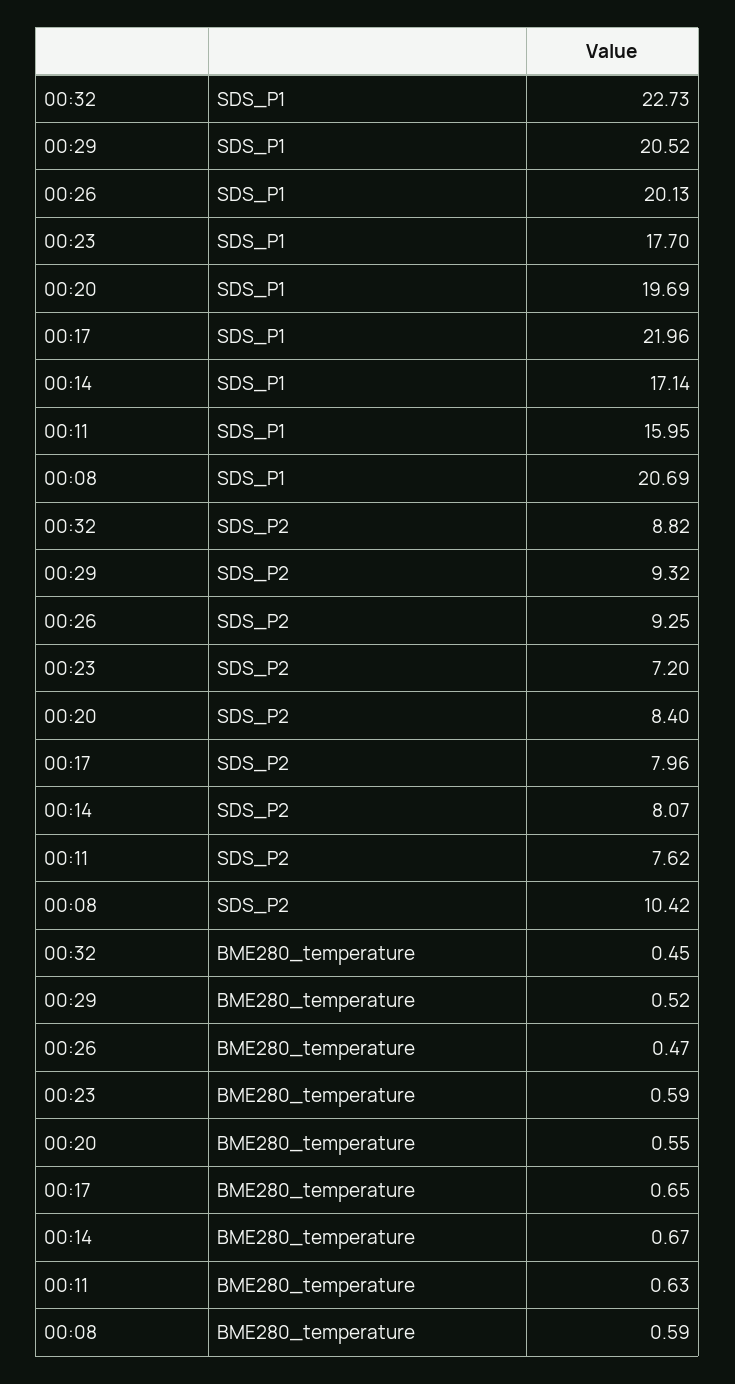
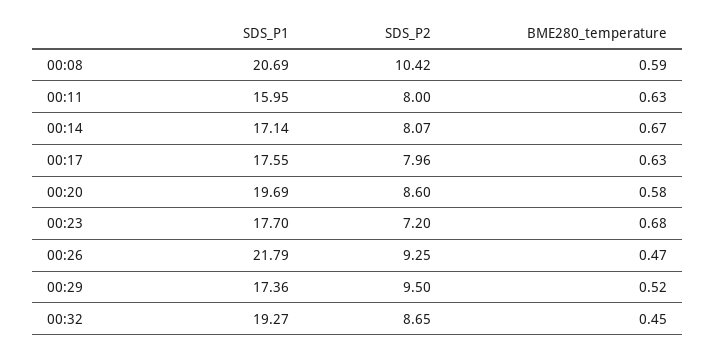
  {
    "00:32": {
-     "SDS_P1": 22.73,
+     "SDS_P1": 19.27,
-     "SDS_P2": 8.82,
+     "SDS_P2": 8.65,
      "BME280_temperature": 0.45
    },
    "00:29": {
-     "SDS_P1": 20.52,
+     "SDS_P1": 17.36,
-     "SDS_P2": 9.32,
+     "SDS_P2": 9.5,
      "BME280_temperature": 0.52
    },
    "00:26": {
-     "SDS_P1": 20.13,
+     "SDS_P1": 21.79,
      "SDS_P2": 9.25,
      "BME280_temperature": 0.47
    },
    "00:23": {
      "SDS_P1": 17.7,
      "SDS_P2": 7.2,
-     "BME280_temperature": 0.59
+     "BME280_temperature": 0.68
    },
    "00:20": {
      "SDS_P1": 19.69,
-     "SDS_P2": 8.4,
+     "SDS_P2": 8.6,
-     "BME280_temperature": 0.55
+     "BME280_temperature": 0.58
    },
    "00:17": {
-     "SDS_P1": 21.96,
+     "SDS_P1": 17.55,
      "SDS_P2": 7.96,
-     "BME280_temperature": 0.65
+     "BME280_temperature": 0.63
    },
    "00:14": {
      "SDS_P1": 17.14,
      "SDS_P2": 8.07,
      "BME280_temperature": 0.67
    },
    "00:11": {
      "SDS_P1": 15.95,
-     "SDS_P2": 7.62,
+     "SDS_P2": 8,
      "BME280_temperature": 0.63
    },
    "00:08": {
      "SDS_P1": 20.69,
      "SDS_P2": 10.42,
      "BME280_temperature": 0.59
    }
  }

